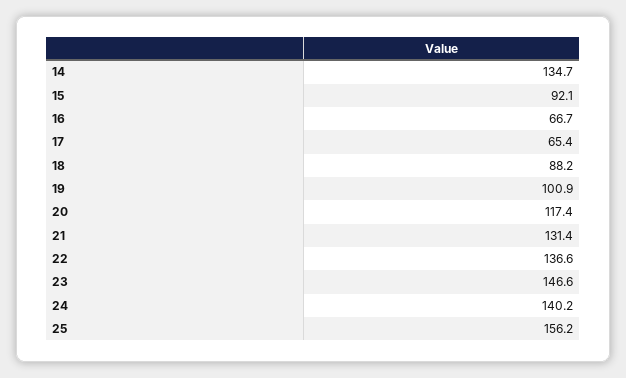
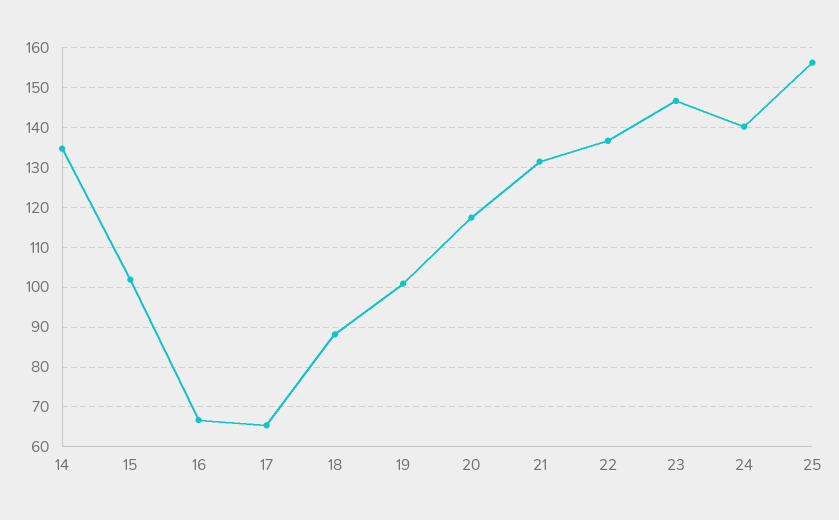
  {
    "14": 134.7,
-   "15": 92.1,
+   "15": 102,
    "16": 66.7,
    "17": 65.4,
    "18": 88.2,
    "19": 100.9,
    "20": 117.4,
    "21": 131.4,
    "22": 136.6,
    "23": 146.6,
    "24": 140.2,
    "25": 156.2
  }

